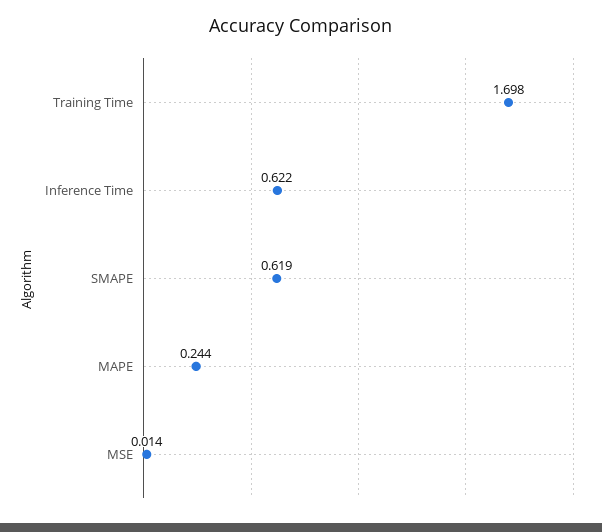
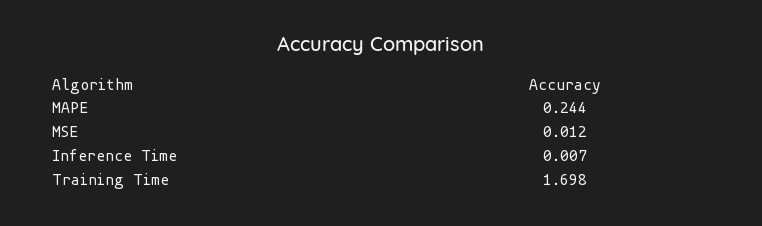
  {
    "Training Time": 1.698,
-   "Inference Time": 0.622,
+   "Inference Time": 0.007,
-   "SMAPE": 0.619,
    "MAPE": 0.244,
-   "MSE": 0.014
+   "MSE": 0.012
  }

